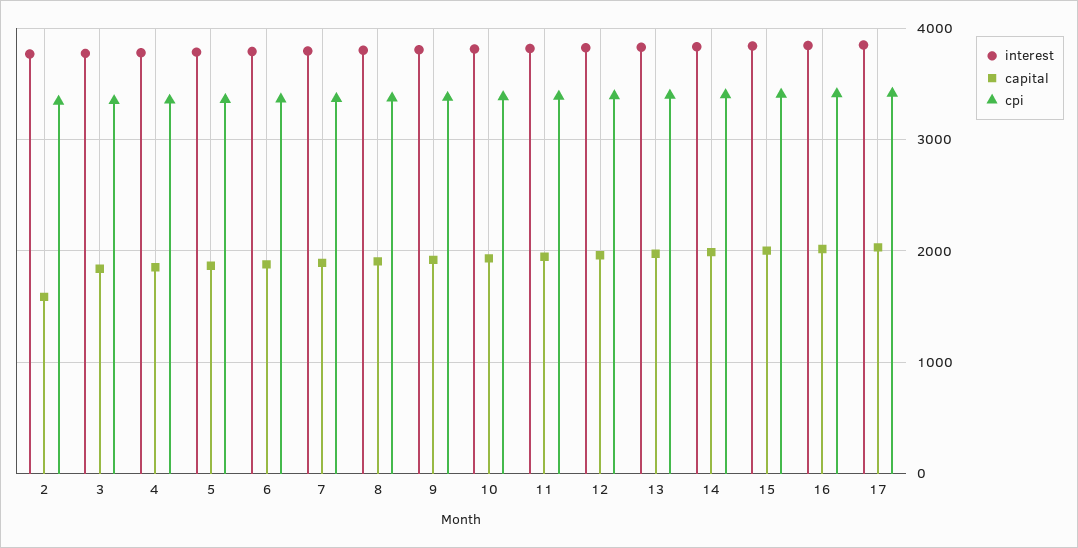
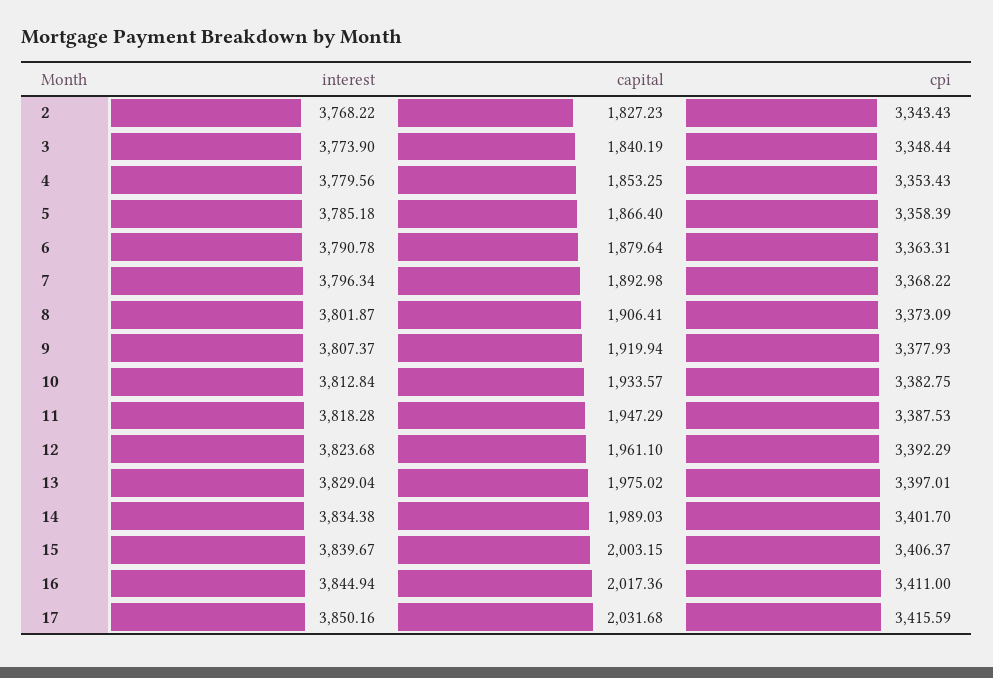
  {
    "interest": {
      "2": 3768.22,
      "3": 3773.9,
      "4": 3779.56,
      "5": 3785.18,
      "6": 3790.78,
      "7": 3796.34,
      "8": 3801.87,
      "9": 3807.37,
      "10": 3812.84,
      "11": 3818.28,
      "12": 3823.68,
      "13": 3829.04,
      "14": 3834.38,
      "15": 3839.67,
      "16": 3844.94,
      "17": 3850.16
    },
    "capital": {
-     "2": 1600,
+     "2": 1827.23,
      "3": 1840.19,
      "4": 1853.25,
      "5": 1866.4,
      "6": 1879.64,
      "7": 1892.98,
      "8": 1906.41,
      "9": 1919.94,
      "10": 1933.57,
      "11": 1947.29,
      "12": 1961.1,
      "13": 1975.02,
      "14": 1989.03,
      "15": 2003.15,
      "16": 2017.36,
      "17": 2031.68
    },
    "cpi": {
      "2": 3343.43,
      "3": 3348.44,
      "4": 3353.43,
      "5": 3358.39,
      "6": 3363.31,
      "7": 3368.22,
      "8": 3373.09,
      "9": 3377.93,
      "10": 3382.75,
      "11": 3387.53,
      "12": 3392.29,
      "13": 3397.01,
      "14": 3401.7,
      "15": 3406.37,
      "16": 3411,
      "17": 3415.59
    }
  }

